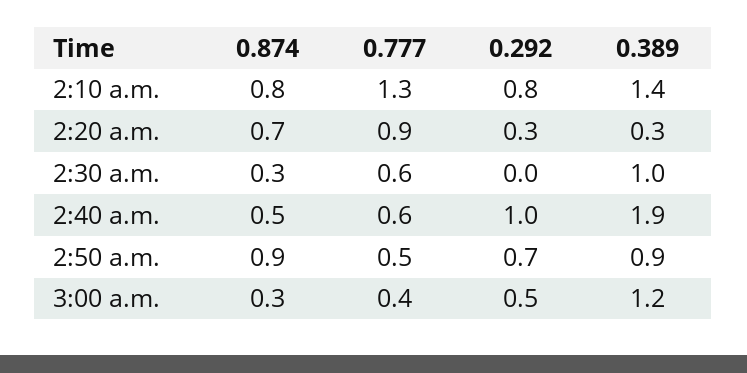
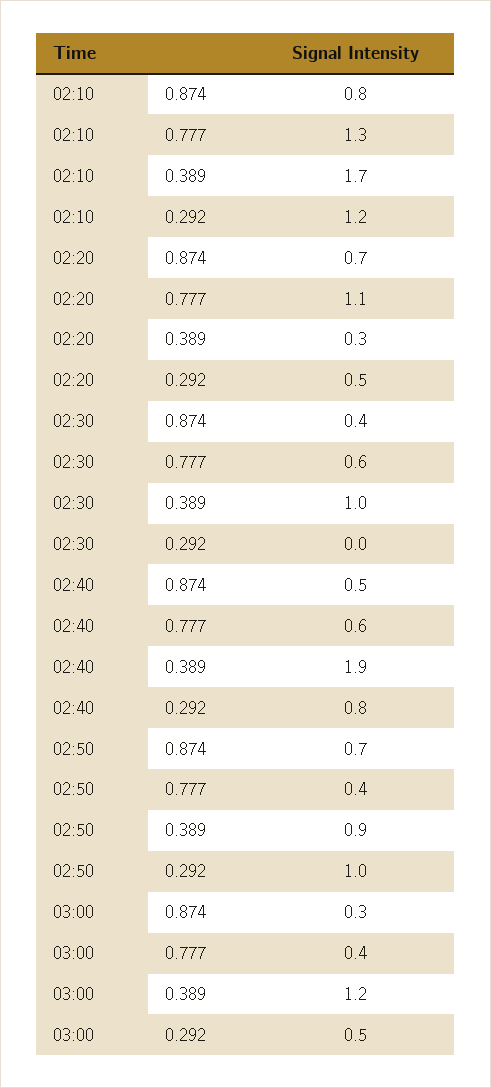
  {
    "0.874": {
      "2:10 a.m.": 0.8,
      "2:20 a.m.": 0.7,
-     "2:30 a.m.": 0.3,
+     "2:30 a.m.": 0.4,
      "2:40 a.m.": 0.5,
-     "2:50 a.m.": 0.9,
+     "2:50 a.m.": 0.7,
      "3:00 a.m.": 0.3
    },
    "0.777": {
      "2:10 a.m.": 1.3,
-     "2:20 a.m.": 0.9,
+     "2:20 a.m.": 1.1,
      "2:30 a.m.": 0.6,
      "2:40 a.m.": 0.6,
-     "2:50 a.m.": 0.5,
+     "2:50 a.m.": 0.4,
      "3:00 a.m.": 0.4
    },
    "0.292": {
-     "2:10 a.m.": 0.8,
+     "2:10 a.m.": 1.2,
-     "2:20 a.m.": 0.3,
+     "2:20 a.m.": 0.5,
      "2:30 a.m.": 0,
-     "2:40 a.m.": 1,
+     "2:40 a.m.": 0.8,
-     "2:50 a.m.": 0.7,
+     "2:50 a.m.": 1,
      "3:00 a.m.": 0.5
    },
    "0.389": {
-     "2:10 a.m.": 1.4,
+     "2:10 a.m.": 1.7,
      "2:20 a.m.": 0.3,
      "2:30 a.m.": 1,
      "2:40 a.m.": 1.9,
      "2:50 a.m.": 0.9,
      "3:00 a.m.": 1.2
    }
  }

